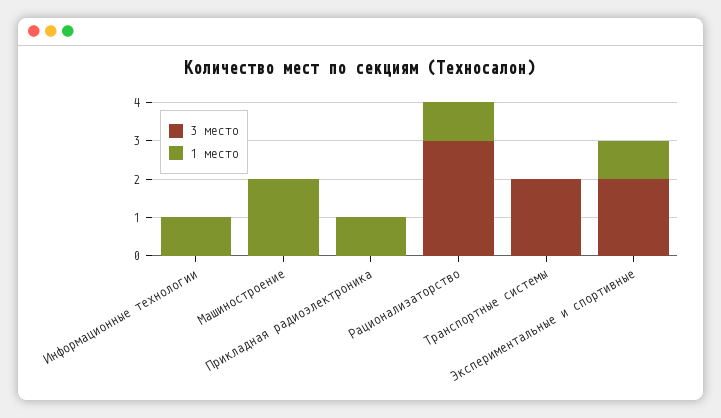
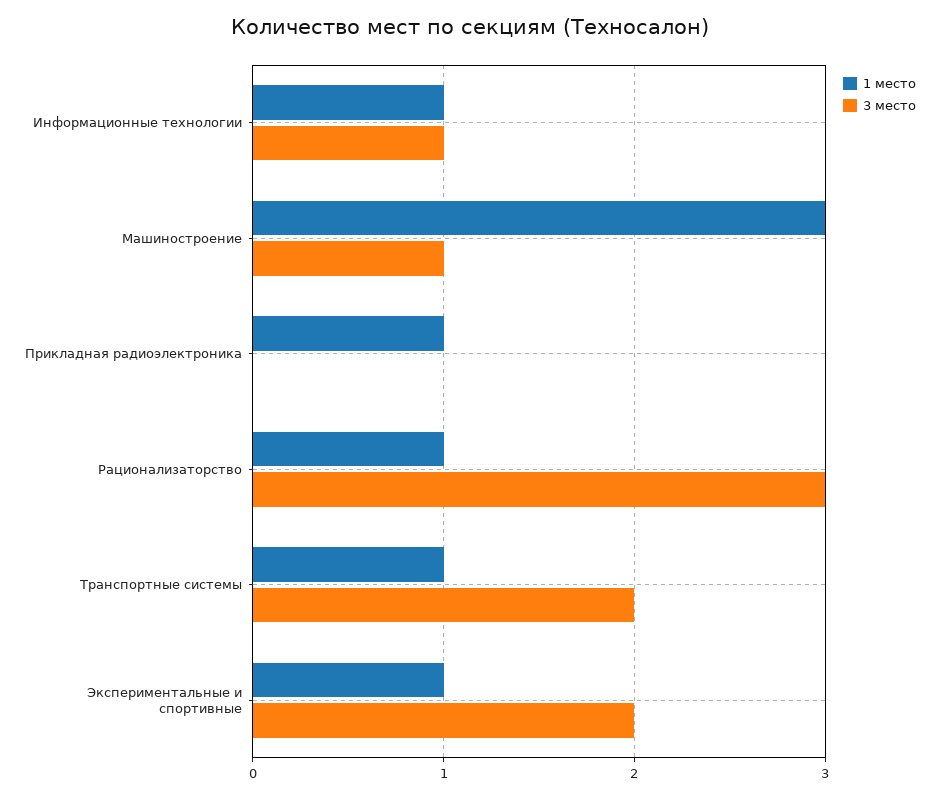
  {
    "3 место": {
-     "Информационные технологии": 0,
+     "Информационные технологии": 1,
-     "Машиностроение": 0,
+     "Машиностроение": 1,
      "Прикладная радиоэлектроника": 0,
      "Рационализаторство": 3,
      "Транспортные системы": 2,
      "Экспериментальные и спортивные": 2
    },
    "1 место": {
      "Информационные технологии": 1,
-     "Машиностроение": 2,
+     "Машиностроение": 3,
      "Прикладная радиоэлектроника": 1,
      "Рационализаторство": 1,
-     "Транспортные системы": 0,
+     "Транспортные системы": 1,
      "Экспериментальные и спортивные": 1
    }
  }

